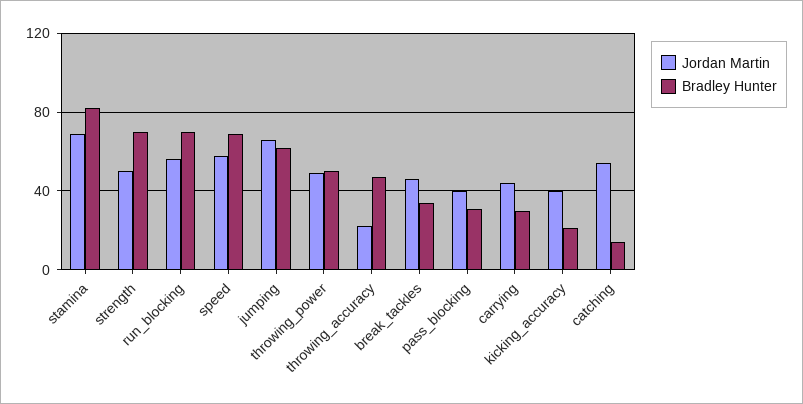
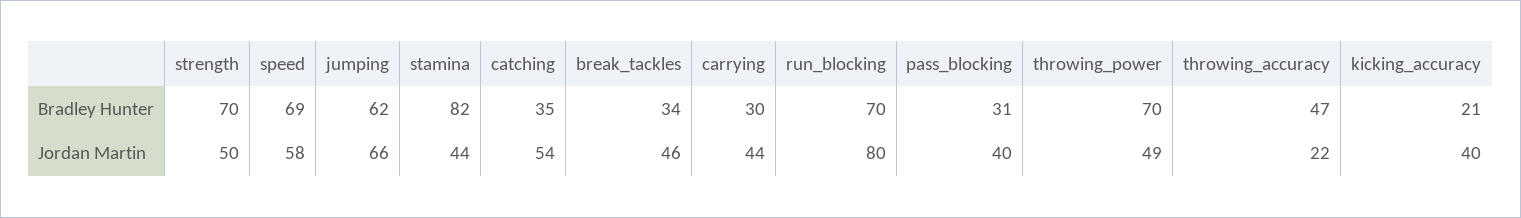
  {
    "Jordan Martin": {
-     "stamina": 70,
+     "stamina": 44,
      "strength": 50,
-     "run_blocking": 55,
+     "run_blocking": 80,
      "speed": 58,
      "jumping": 66,
      "throwing_power": 49,
      "throwing_accuracy": 22,
      "break_tackles": 46,
      "pass_blocking": 40,
      "carrying": 44,
      "kicking_accuracy": 40,
      "catching": 54
    },
    "Bradley Hunter": {
      "stamina": 82,
      "strength": 70,
      "run_blocking": 70,
      "speed": 69,
      "jumping": 62,
-     "throwing_power": 50,
+     "throwing_power": 70,
      "throwing_accuracy": 47,
      "break_tackles": 34,
      "pass_blocking": 31,
      "carrying": 30,
      "kicking_accuracy": 21,
-     "catching": 15
+     "catching": 35
    }
  }

